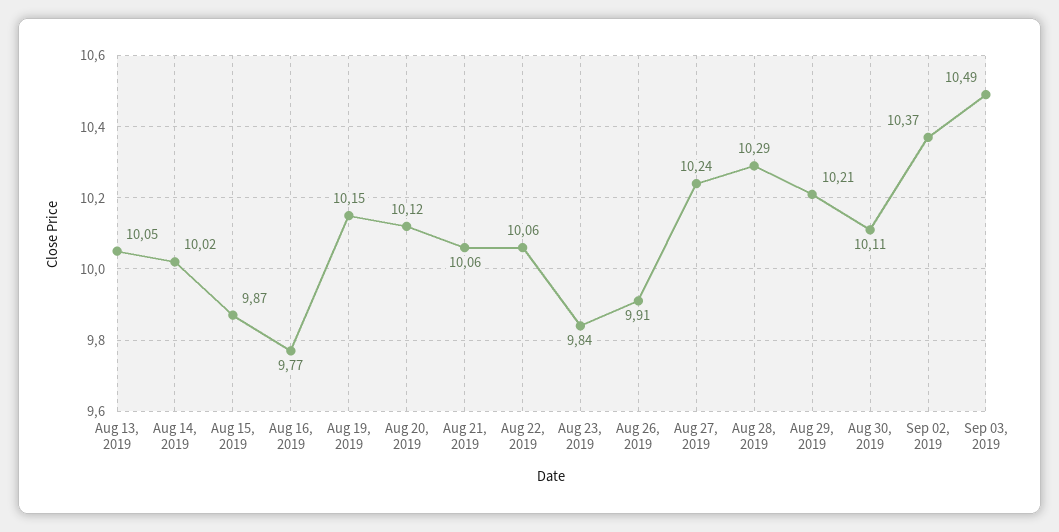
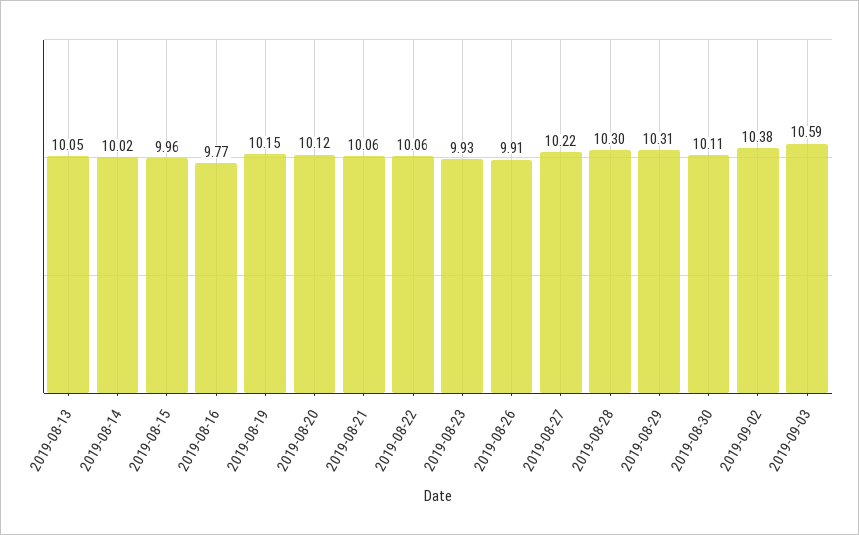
  {
    "Aug 13, 2019": 10.05,
    "Aug 14, 2019": 10.02,
-   "Aug 15, 2019": 9.87,
+   "Aug 15, 2019": 9.96,
    "Aug 16, 2019": 9.77,
    "Aug 19, 2019": 10.15,
    "Aug 20, 2019": 10.12,
    "Aug 21, 2019": 10.06,
    "Aug 22, 2019": 10.06,
-   "Aug 23, 2019": 9.84,
+   "Aug 23, 2019": 9.93,
    "Aug 26, 2019": 9.91,
-   "Aug 27, 2019": 10.24,
+   "Aug 27, 2019": 10.22,
-   "Aug 28, 2019": 10.29,
+   "Aug 28, 2019": 10.3,
-   "Aug 29, 2019": 10.21,
+   "Aug 29, 2019": 10.31,
    "Aug 30, 2019": 10.11,
-   "Sep 02, 2019": 10.37,
+   "Sep 02, 2019": 10.38,
-   "Sep 03, 2019": 10.49
+   "Sep 03, 2019": 10.59
  }

